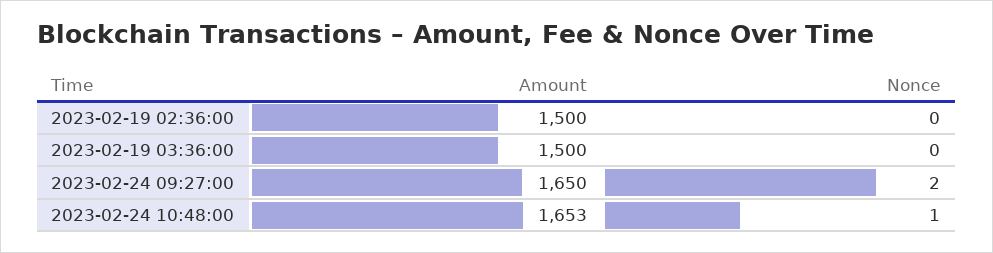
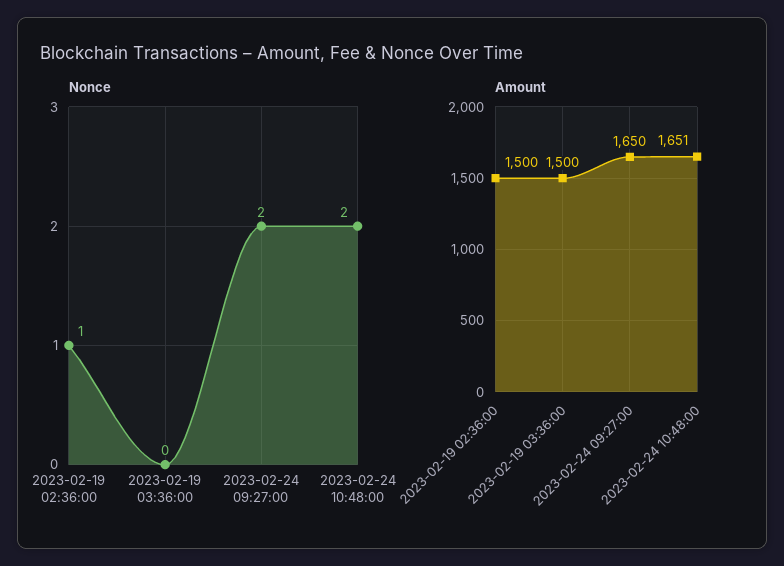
  {
    "Amount": {
      "2023-02-19 02:36:00": 1500,
      "2023-02-19 03:36:00": 1500,
      "2023-02-24 09:27:00": 1650,
-     "2023-02-24 10:48:00": 1653
+     "2023-02-24 10:48:00": 1651
    },
    "Nonce": {
-     "2023-02-19 02:36:00": 0,
+     "2023-02-19 02:36:00": 1,
      "2023-02-19 03:36:00": 0,
      "2023-02-24 09:27:00": 2,
-     "2023-02-24 10:48:00": 1
+     "2023-02-24 10:48:00": 2
    }
  }

